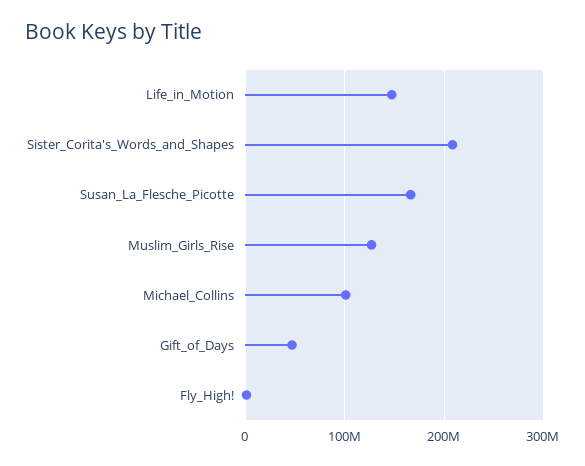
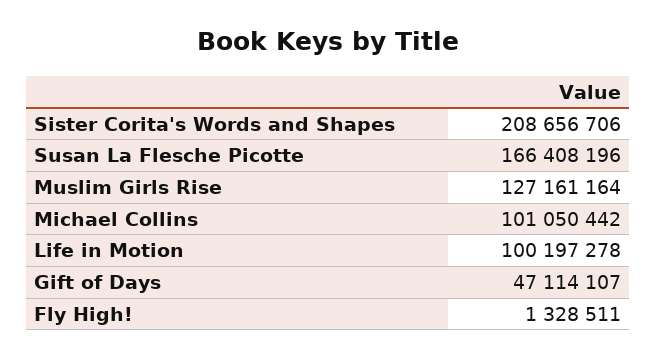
  {
-   "Life_in_Motion": 150000000,
+   "Life_in_Motion": 100197278,
    "Sister_Corita's_Words_and_Shapes": 208656706,
    "Susan_La_Flesche_Picotte": 166408196,
    "Muslim_Girls_Rise": 127161164,
    "Michael_Collins": 101050442,
    "Gift_of_Days": 47114107,
    "Fly_High!": 1328511
  }

